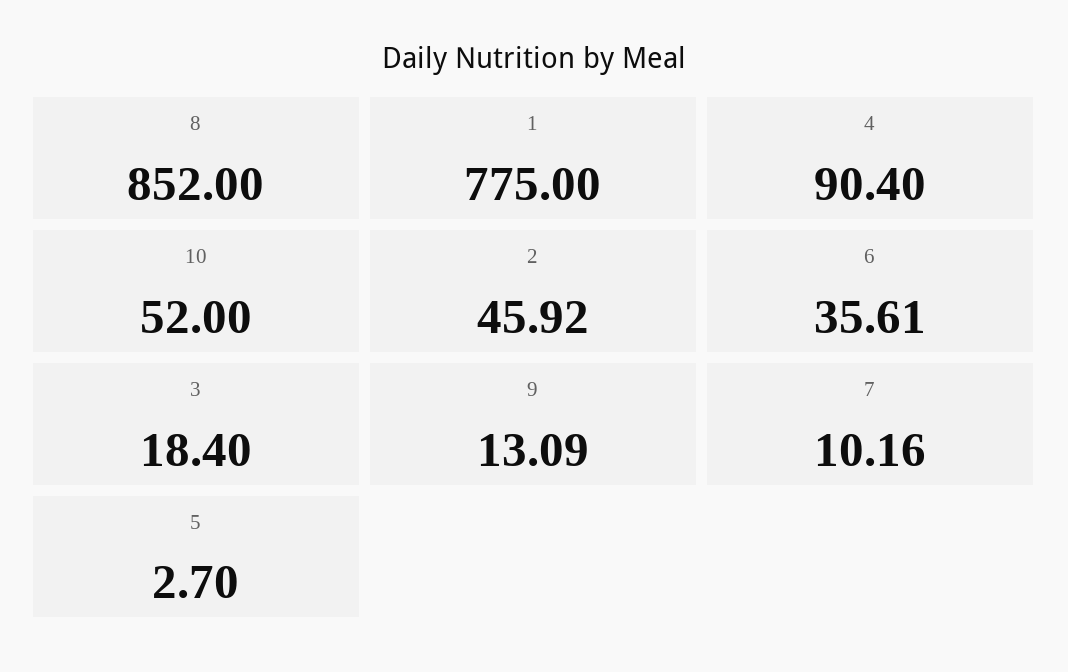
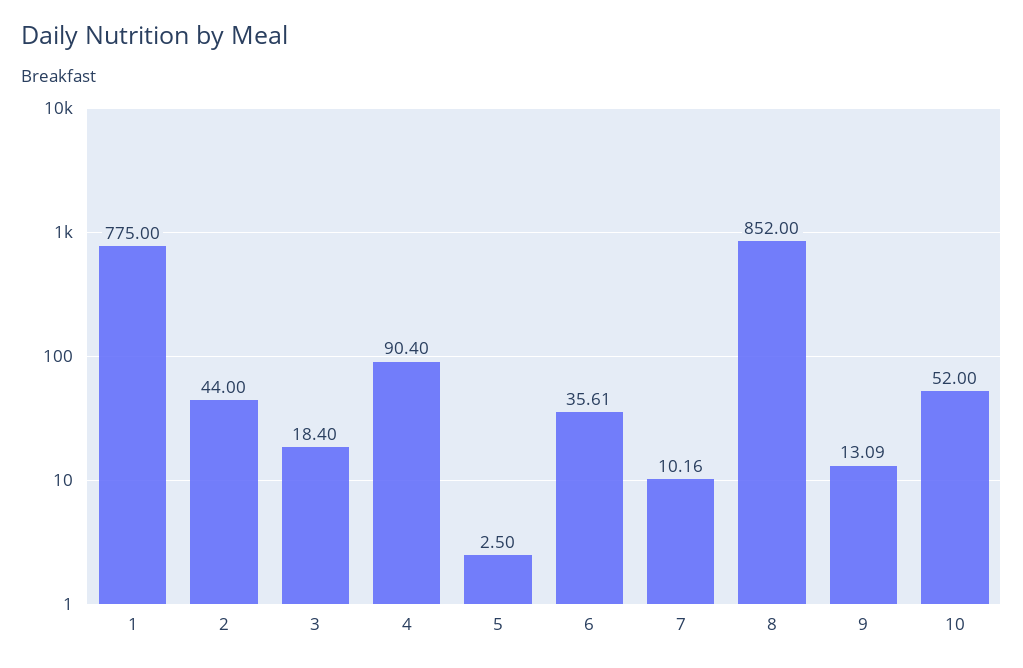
  {
    "8": 852,
    "1": 775,
    "4": 90.4,
    "10": 52,
-   "2": 45.92,
+   "2": 44,
    "6": 35.61,
    "3": 18.4,
    "9": 13.09,
    "7": 10.16,
-   "5": 2.7
+   "5": 2.5
  }

